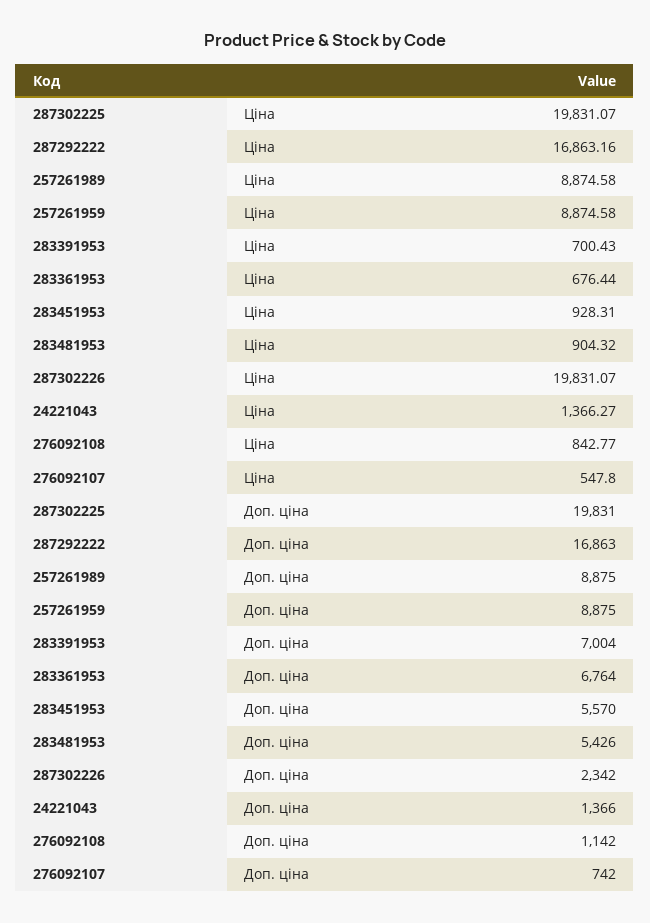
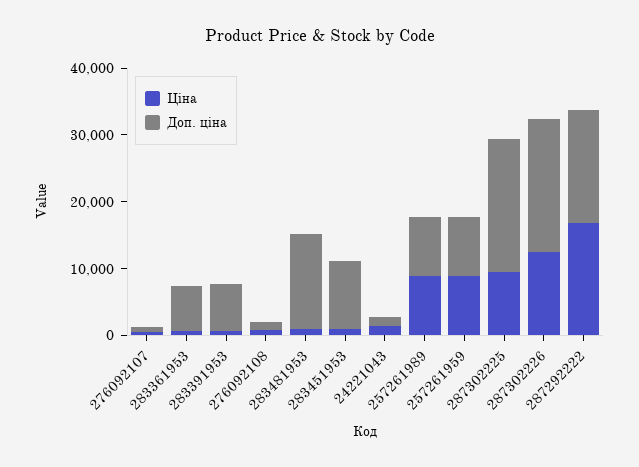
  {
    "Ціна": {
-     "287302225": 19831.07,
+     "287302225": 10000,
      "287292222": 16863.16,
      "257261989": 8874.58,
      "257261959": 8874.58,
      "283391953": 700.43,
      "283361953": 676.44,
      "283451953": 928.31,
      "283481953": 904.32,
-     "287302226": 19831.07,
+     "287302226": 12000,
      "24221043": 1366.27,
      "276092108": 842.77,
      "276092107": 547.8
    },
    "Доп. ціна": {
      "287302225": 19831,
      "287292222": 16863,
      "257261989": 8875,
      "257261959": 8875,
      "283391953": 7004,
      "283361953": 6764,
-     "283451953": 5570,
+     "283451953": 10000,
-     "283481953": 5426,
+     "283481953": 14000,
-     "287302226": 2342,
+     "287302226": 20000,
      "24221043": 1366,
      "276092108": 1142,
      "276092107": 742
    }
  }

